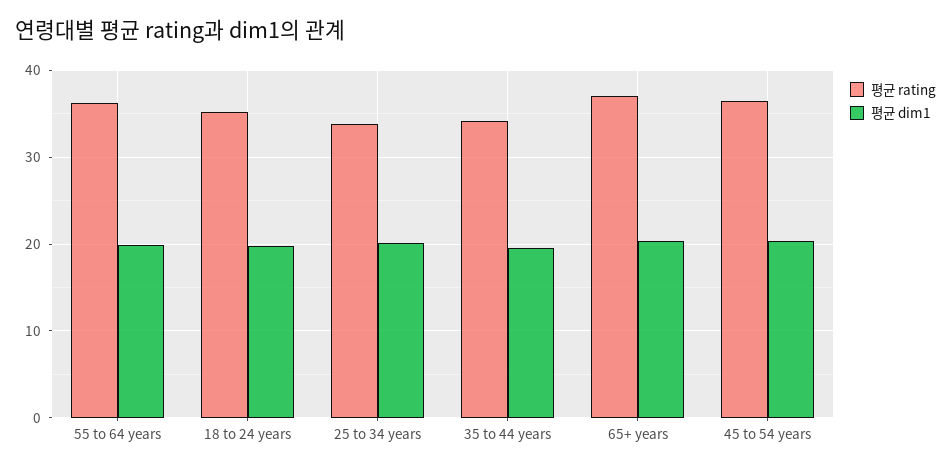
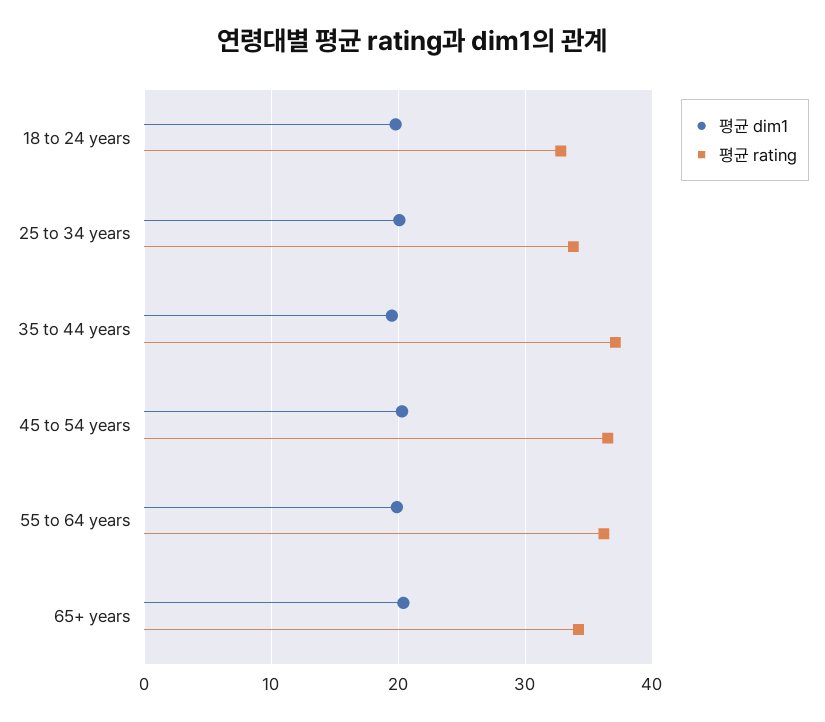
  {
    "평균 rating": {
      "55 to 64 years": 36,
-     "18 to 24 years": 35,
+     "18 to 24 years": 33,
      "25 to 34 years": 34,
-     "35 to 44 years": 34,
+     "35 to 44 years": 37,
-     "65+ years": 37,
+     "65+ years": 34,
      "45 to 54 years": 37
    },
    "평균 dim1": {
      "55 to 64 years": 20,
      "18 to 24 years": 20,
      "25 to 34 years": 20,
      "35 to 44 years": 20,
      "65+ years": 20,
      "45 to 54 years": 20
    }
  }

